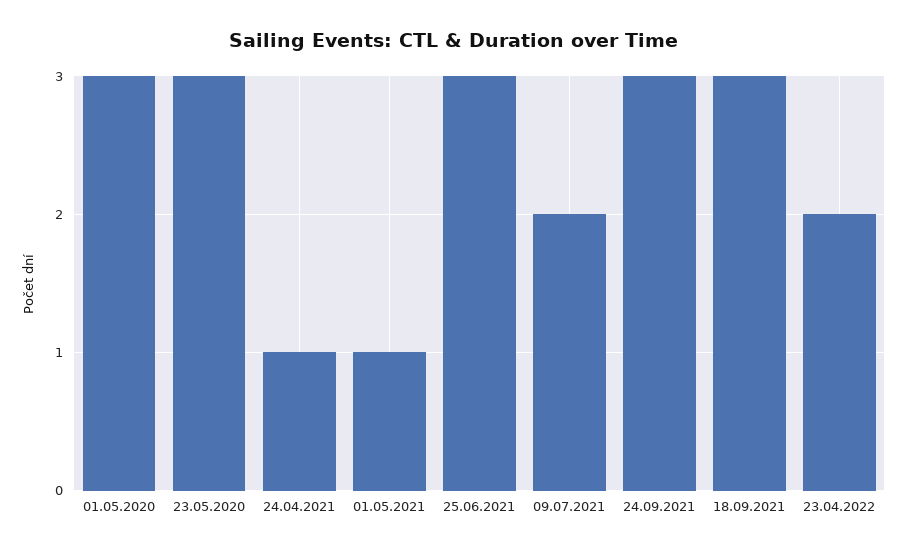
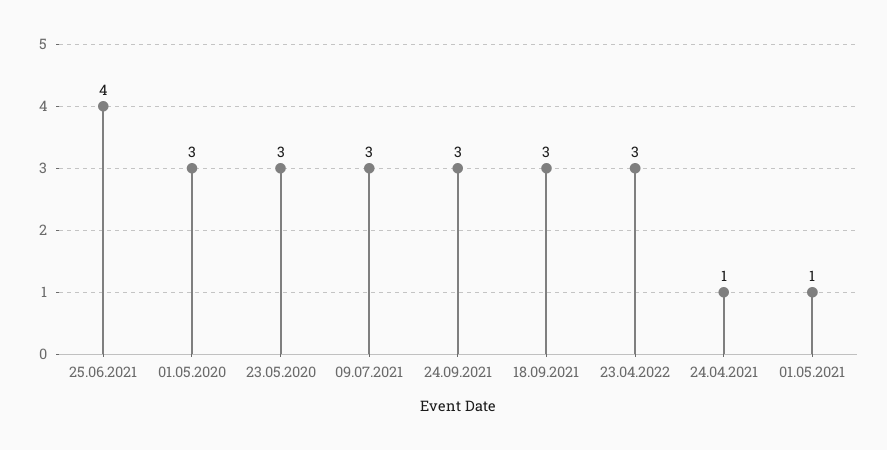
  {
    "01.05.2020": 3,
    "23.05.2020": 3,
    "24.04.2021": 1,
    "01.05.2021": 1,
-   "25.06.2021": 3,
+   "25.06.2021": 4,
-   "09.07.2021": 2,
+   "09.07.2021": 3,
    "24.09.2021": 3,
    "18.09.2021": 3,
-   "23.04.2022": 2
+   "23.04.2022": 3
  }

